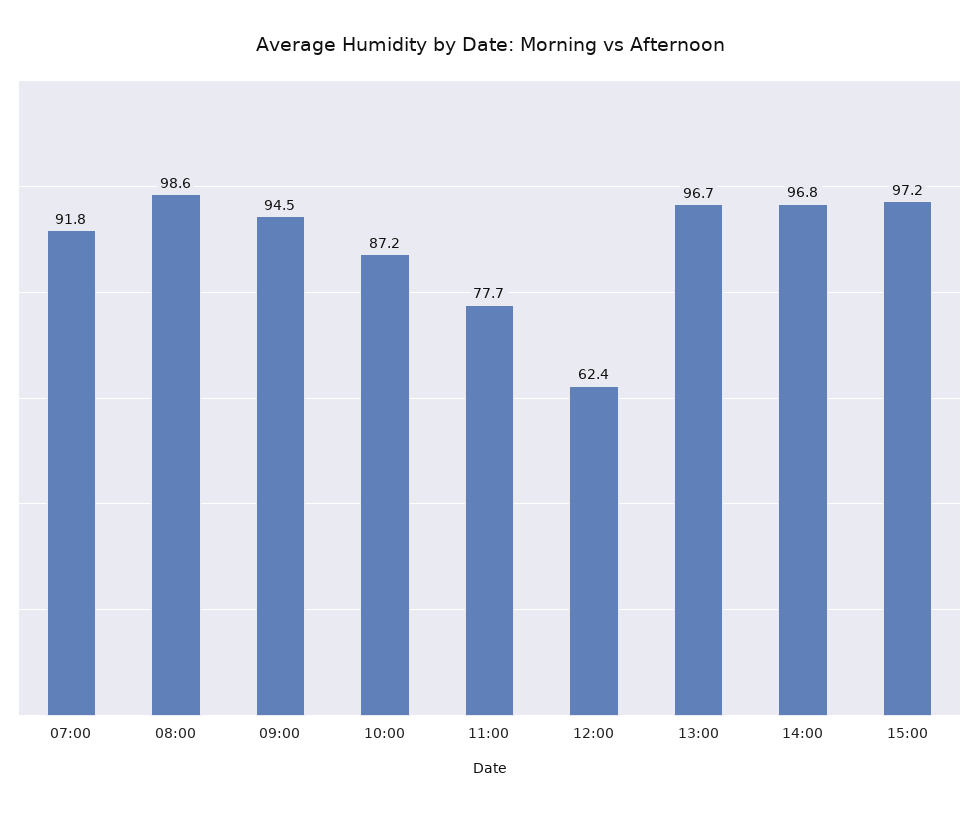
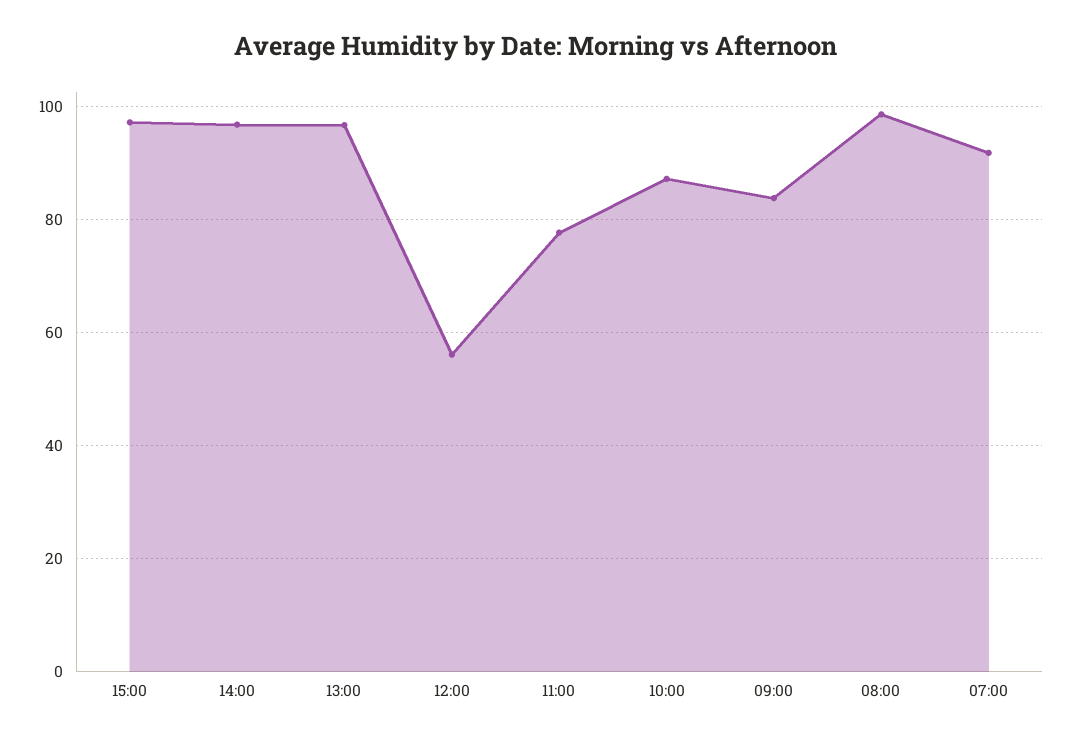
  {
    "07:00": 91.8,
    "08:00": 98.6,
-   "09:00": 94.5,
+   "09:00": 84,
    "10:00": 87.2,
    "11:00": 77.7,
-   "12:00": 62.4,
+   "12:00": 56,
    "13:00": 96.7,
    "14:00": 96.8,
    "15:00": 97.2
  }

